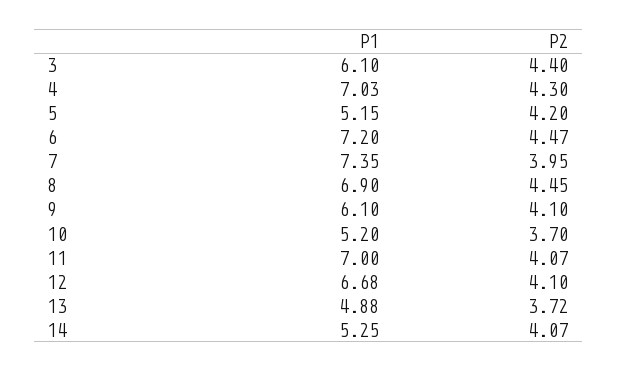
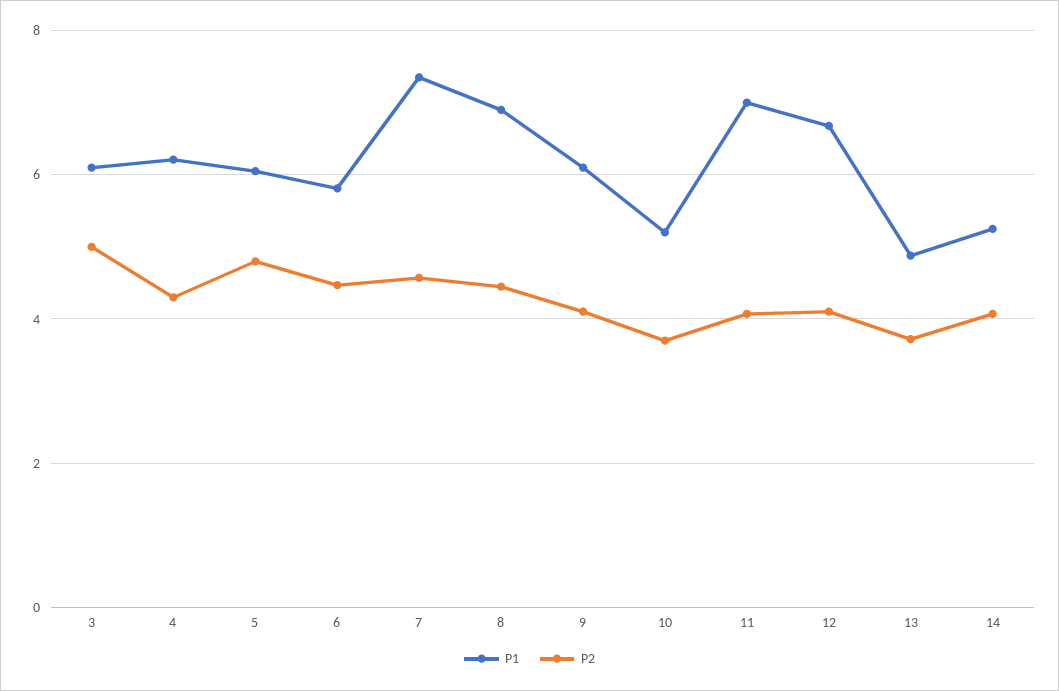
  {
    "P1": {
      "3": 6.1,
-     "4": 7.03,
+     "4": 6.2,
-     "5": 5.15,
+     "5": 6,
-     "6": 7.2,
+     "6": 5.8,
      "7": 7.35,
      "8": 6.9,
      "9": 6.1,
      "10": 5.2,
      "11": 7,
      "12": 6.68,
      "13": 4.88,
      "14": 5.25
    },
    "P2": {
-     "3": 4.4,
+     "3": 5,
      "4": 4.3,
-     "5": 4.2,
+     "5": 4.8,
      "6": 4.47,
-     "7": 3.95,
+     "7": 4.6,
      "8": 4.45,
      "9": 4.1,
      "10": 3.7,
      "11": 4.07,
      "12": 4.1,
      "13": 3.72,
      "14": 4.07
    }
  }

